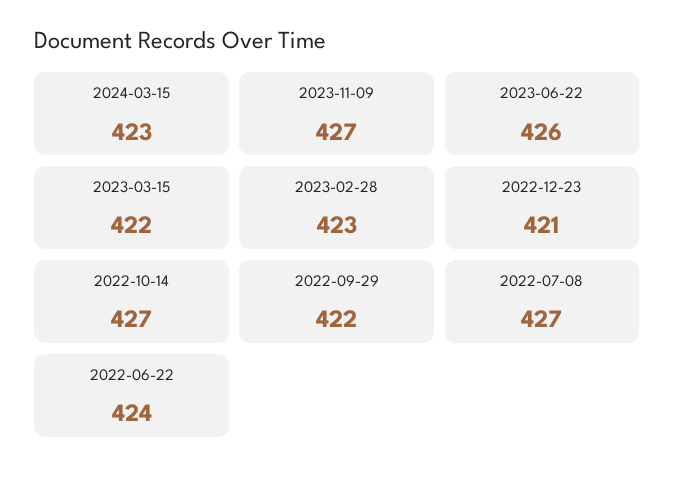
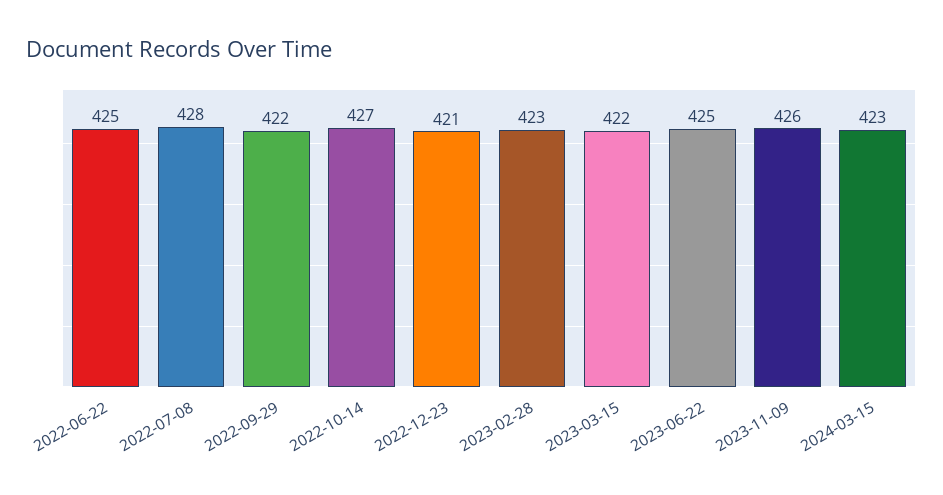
  {
    "2024-03-15": 423,
-   "2023-11-09": 427,
+   "2023-11-09": 426,
-   "2023-06-22": 426,
+   "2023-06-22": 425,
    "2023-03-15": 422,
    "2023-02-28": 423,
    "2022-12-23": 421,
    "2022-10-14": 427,
    "2022-09-29": 422,
-   "2022-07-08": 427,
+   "2022-07-08": 428,
-   "2022-06-22": 424
+   "2022-06-22": 425
  }

